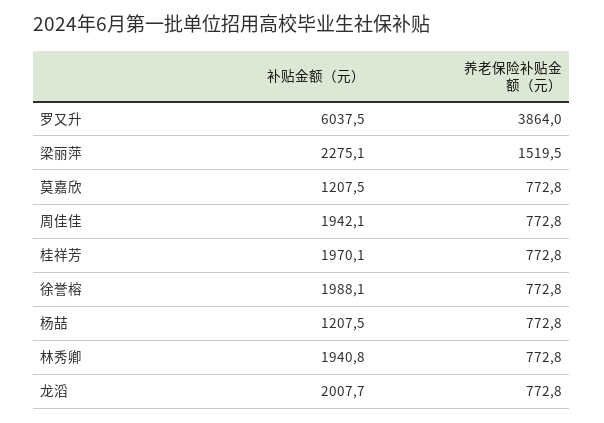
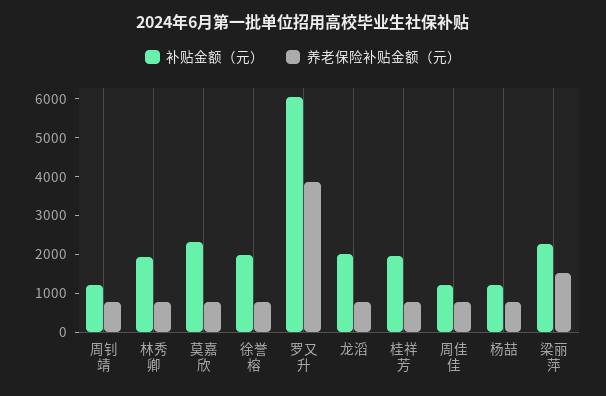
  {
    "补贴金额（元）": {
      "罗又升": 6037.5,
      "梁丽萍": 2275.1,
-     "莫嘉欣": 1207.5,
+     "莫嘉欣": 2250,
-     "周佳佳": 1942.1,
+     "周佳佳": 1250,
      "桂祥芳": 1970.1,
      "徐誉榕": 1988.1,
      "杨喆": 1207.5,
      "林秀卿": 1940.8,
-     "龙滔": 2007.7
+     "龙滔": 2007.7,
+     "周钊靖": 1250
    },
    "养老保险补贴金额（元）": {
      "罗又升": 3864,
      "梁丽萍": 1519.5,
      "莫嘉欣": 772.8,
      "周佳佳": 772.8,
      "桂祥芳": 772.8,
      "徐誉榕": 772.8,
      "杨喆": 772.8,
      "林秀卿": 772.8,
-     "龙滔": 772.8
+     "龙滔": 772.8,
+     "周钊靖": 750
    }
  }

